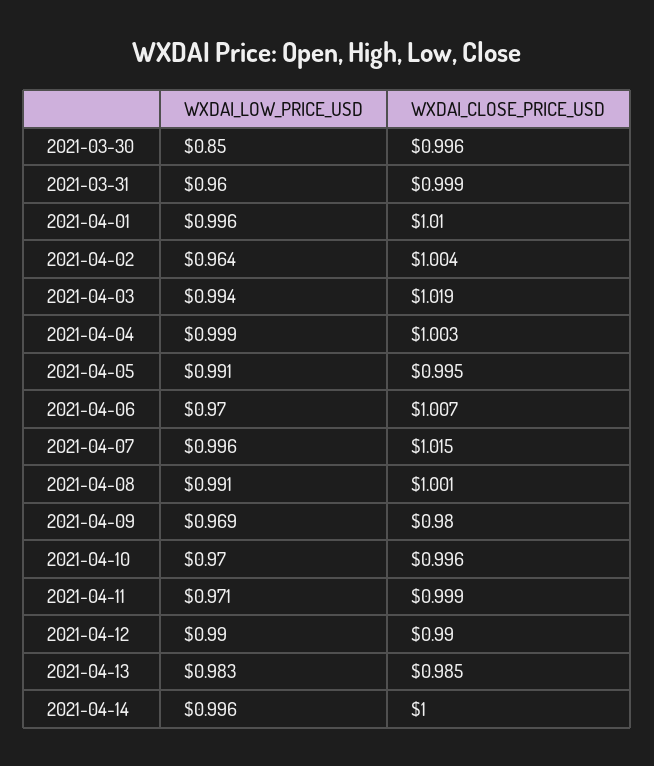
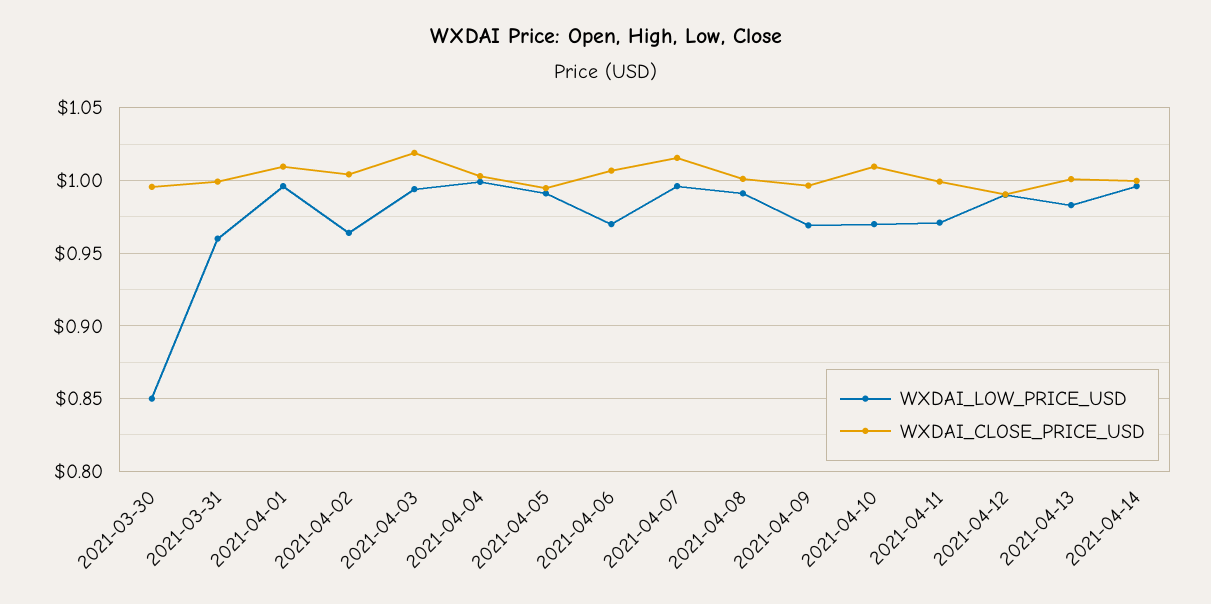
  {
    "WXDAI_LOW_PRICE_USD": {
      "2021-03-30": 0.85,
      "2021-03-31": 0.96,
      "2021-04-01": 0.996,
      "2021-04-02": 0.964,
      "2021-04-03": 0.994,
      "2021-04-04": 0.999,
      "2021-04-05": 0.991,
      "2021-04-06": 0.97,
      "2021-04-07": 0.996,
      "2021-04-08": 0.991,
      "2021-04-09": 0.969,
      "2021-04-10": 0.97,
      "2021-04-11": 0.971,
      "2021-04-12": 0.99,
      "2021-04-13": 0.983,
      "2021-04-14": 0.996
    },
    "WXDAI_CLOSE_PRICE_USD": {
      "2021-03-30": 0.996,
      "2021-03-31": 0.999,
      "2021-04-01": 1.01,
      "2021-04-02": 1.004,
      "2021-04-03": 1.019,
      "2021-04-04": 1.003,
      "2021-04-05": 0.995,
      "2021-04-06": 1.007,
      "2021-04-07": 1.015,
      "2021-04-08": 1.001,
-     "2021-04-09": 0.98,
+     "2021-04-09": 0.995,
-     "2021-04-10": 0.996,
+     "2021-04-10": 1.01,
      "2021-04-11": 0.999,
      "2021-04-12": 0.99,
-     "2021-04-13": 0.985,
+     "2021-04-13": 1,
      "2021-04-14": 1
    }
  }

